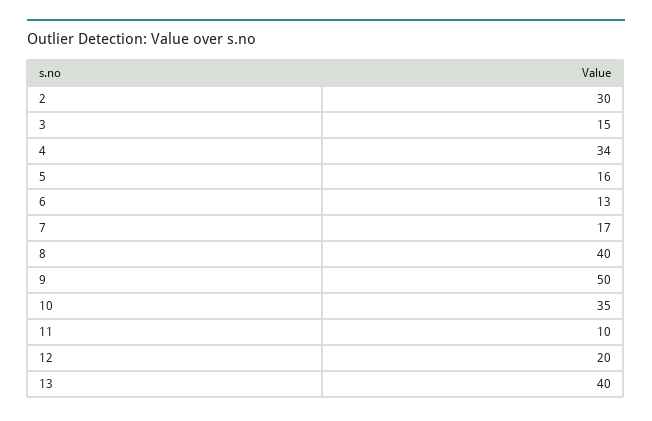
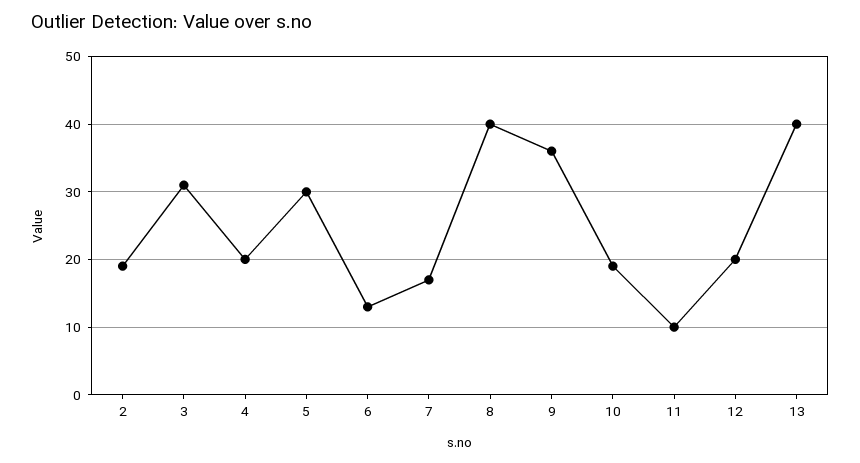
  {
-   "2": 30,
+   "2": 19,
-   "3": 15,
+   "3": 31,
-   "4": 34,
+   "4": 20,
-   "5": 16,
+   "5": 30,
    "6": 13,
    "7": 17,
    "8": 40,
-   "9": 50,
+   "9": 36,
-   "10": 35,
+   "10": 19,
    "11": 10,
    "12": 20,
    "13": 40
  }

